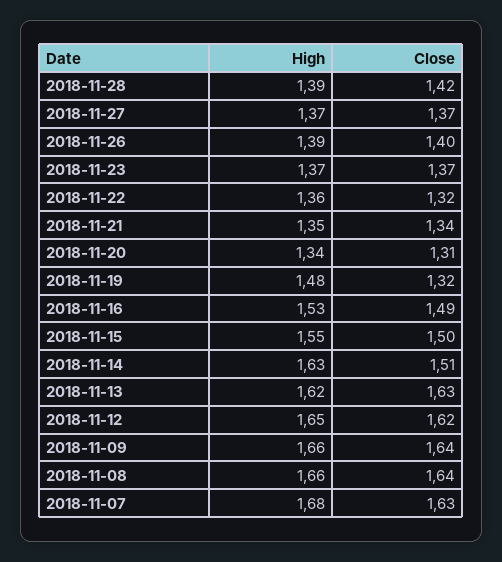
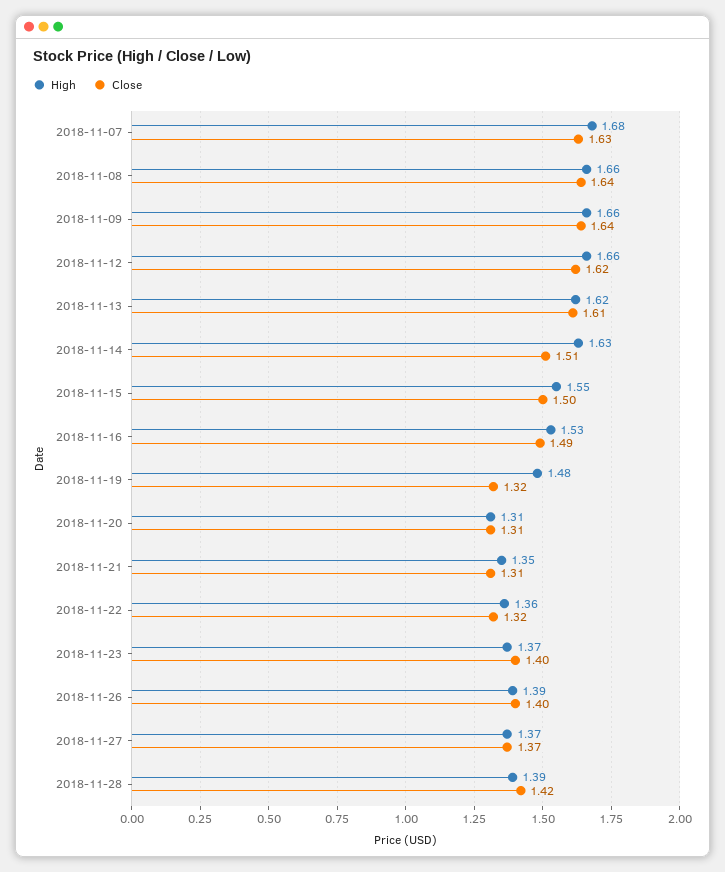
  {
    "High": {
      "2018-11-28": 1.39,
      "2018-11-27": 1.37,
      "2018-11-26": 1.39,
      "2018-11-23": 1.37,
      "2018-11-22": 1.36,
      "2018-11-21": 1.35,
-     "2018-11-20": 1.34,
+     "2018-11-20": 1.31,
      "2018-11-19": 1.48,
      "2018-11-16": 1.53,
      "2018-11-15": 1.55,
      "2018-11-14": 1.63,
      "2018-11-13": 1.62,
-     "2018-11-12": 1.65,
+     "2018-11-12": 1.66,
      "2018-11-09": 1.66,
      "2018-11-08": 1.66,
      "2018-11-07": 1.68
    },
    "Close": {
      "2018-11-28": 1.42,
      "2018-11-27": 1.37,
      "2018-11-26": 1.4,
-     "2018-11-23": 1.37,
+     "2018-11-23": 1.4,
      "2018-11-22": 1.32,
-     "2018-11-21": 1.34,
+     "2018-11-21": 1.31,
      "2018-11-20": 1.31,
      "2018-11-19": 1.32,
      "2018-11-16": 1.49,
      "2018-11-15": 1.5,
      "2018-11-14": 1.51,
-     "2018-11-13": 1.63,
+     "2018-11-13": 1.61,
      "2018-11-12": 1.62,
      "2018-11-09": 1.64,
      "2018-11-08": 1.64,
      "2018-11-07": 1.63
    }
  }

